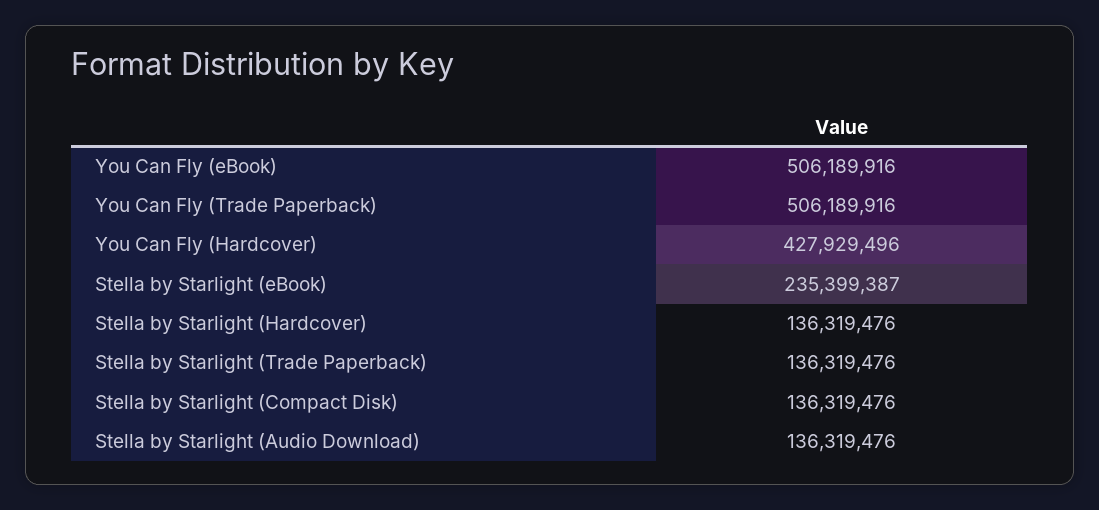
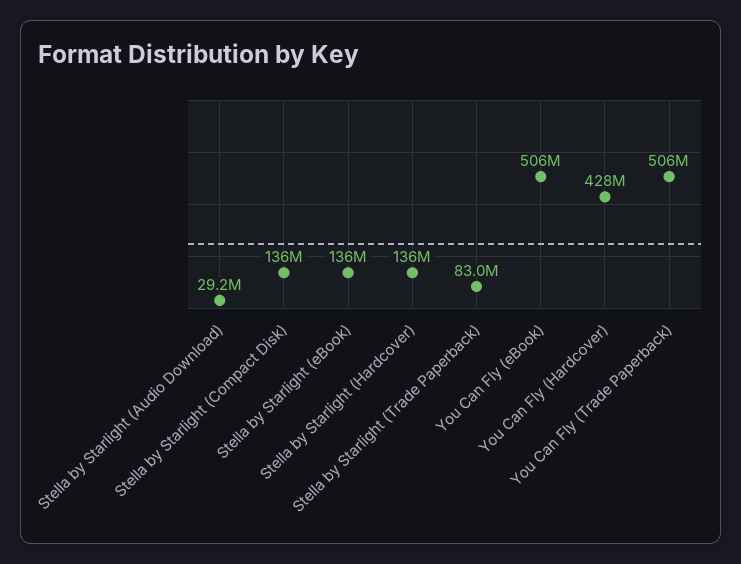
  {
    "You Can Fly (eBook)": 506189916,
    "You Can Fly (Trade Paperback)": 506189916,
    "You Can Fly (Hardcover)": 427929496,
-   "Stella by Starlight (eBook)": 235399387,
+   "Stella by Starlight (eBook)": 136000000,
    "Stella by Starlight (Hardcover)": 136319476,
-   "Stella by Starlight (Trade Paperback)": 136319476,
+   "Stella by Starlight (Trade Paperback)": 83000000,
    "Stella by Starlight (Compact Disk)": 136319476,
-   "Stella by Starlight (Audio Download)": 136319476
+   "Stella by Starlight (Audio Download)": 29200000
  }

